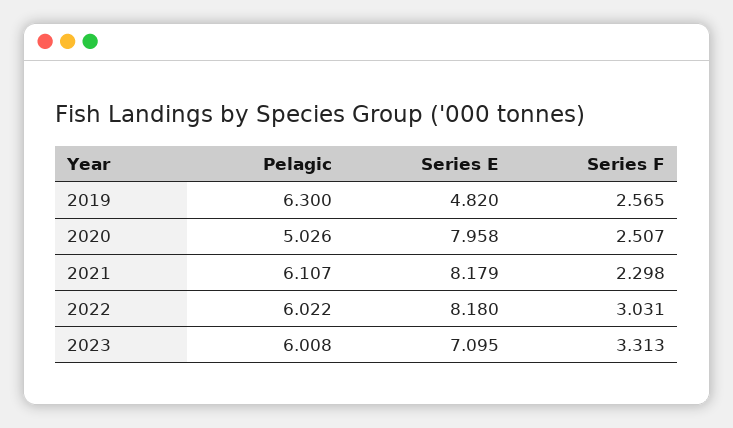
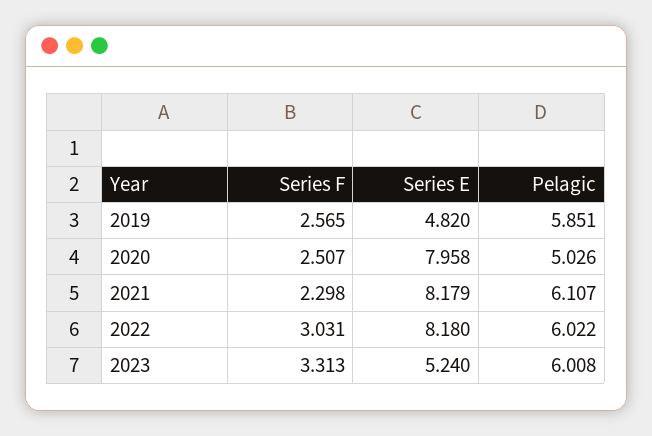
  {
    "Pelagic": {
-     "2019": 6.3,
+     "2019": 5.851,
      "2020": 5.026,
      "2021": 6.107,
      "2022": 6.022,
      "2023": 6.008
    },
    "Series E": {
      "2019": 4.82,
      "2020": 7.958,
      "2021": 8.179,
      "2022": 8.18,
-     "2023": 7.095
+     "2023": 5.24
    },
    "Series F": {
      "2019": 2.565,
      "2020": 2.507,
      "2021": 2.298,
      "2022": 3.031,
      "2023": 3.313
    }
  }

